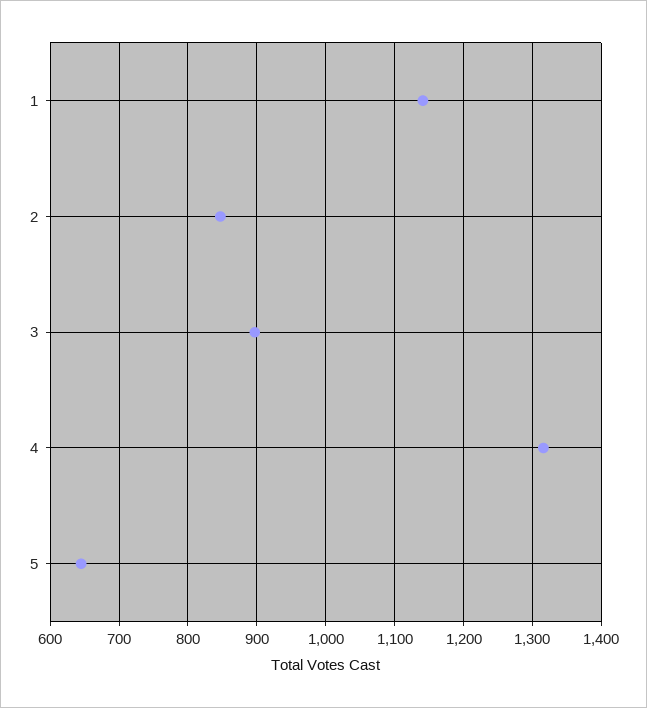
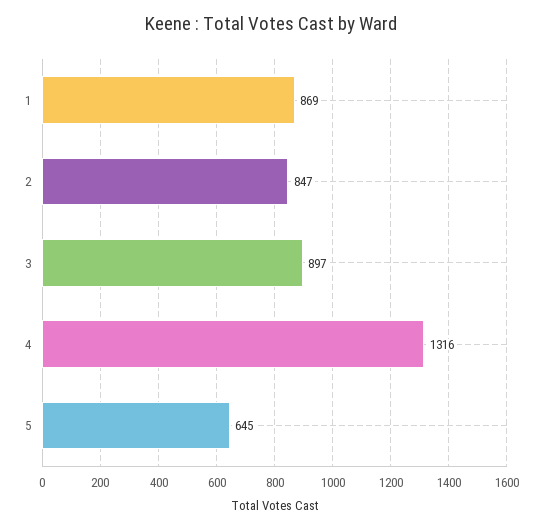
  {
-   "1": 1140,
+   "1": 869,
    "2": 847,
    "3": 897,
    "4": 1316,
    "5": 645
  }

